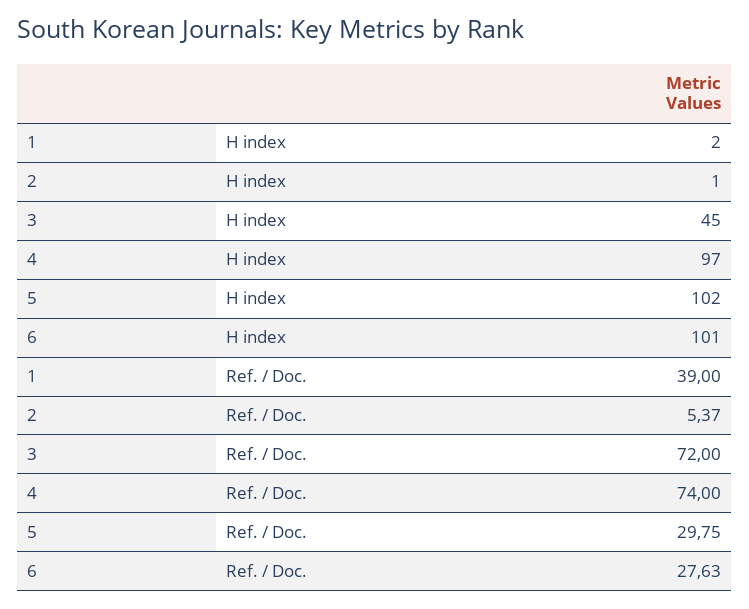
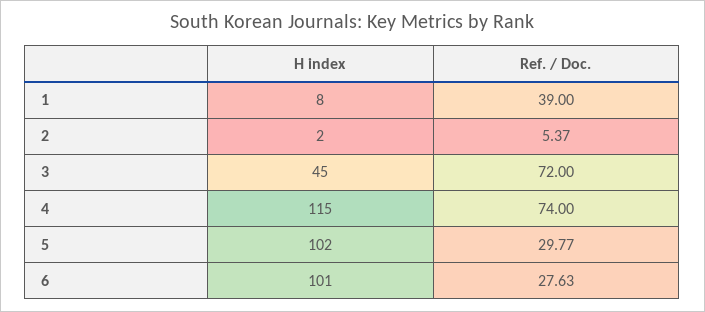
  {
    "1": {
-     "H index": 2,
+     "H index": 8,
      "Ref. / Doc.": 39
    },
    "2": {
-     "H index": 1,
+     "H index": 2,
      "Ref. / Doc.": 5.37
    },
    "3": {
      "H index": 45,
      "Ref. / Doc.": 72
    },
    "4": {
-     "H index": 97,
+     "H index": 115,
      "Ref. / Doc.": 74
    },
    "5": {
      "H index": 102,
-     "Ref. / Doc.": 29.75
+     "Ref. / Doc.": 29.77
    },
    "6": {
      "H index": 101,
      "Ref. / Doc.": 27.63
    }
  }

